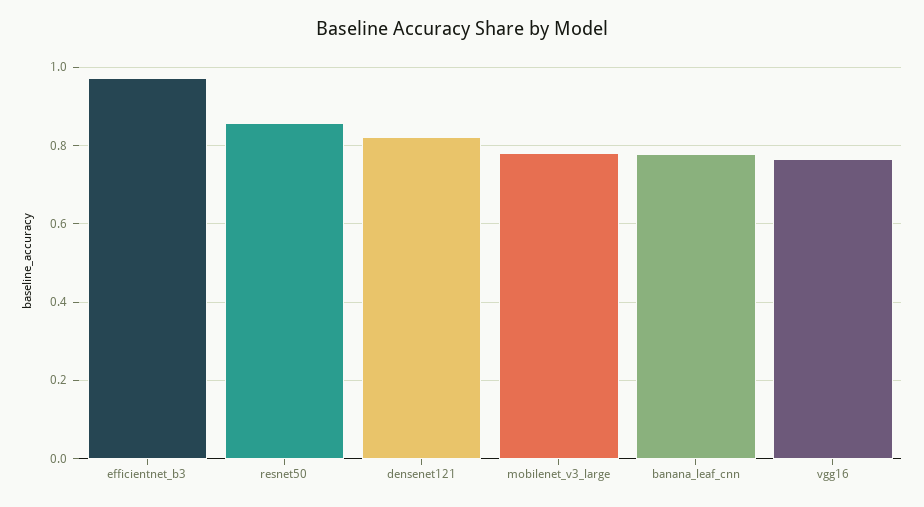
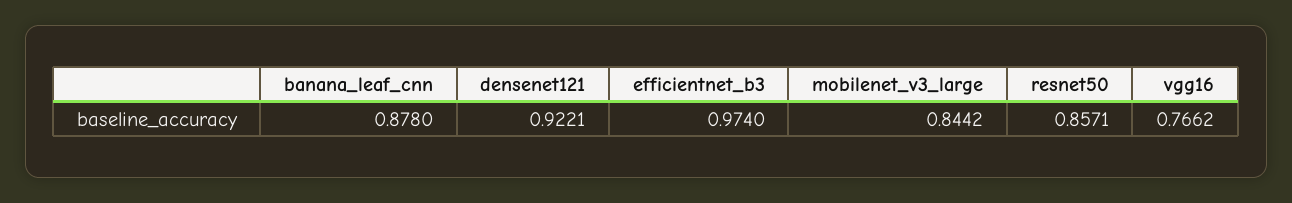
  {
    "efficientnet_b3": 0.974,
    "resnet50": 0.8571,
-   "densenet121": 0.82,
+   "densenet121": 0.9221,
-   "mobilenet_v3_large": 0.78,
+   "mobilenet_v3_large": 0.8442,
-   "banana_leaf_cnn": 0.78,
+   "banana_leaf_cnn": 0.878,
    "vgg16": 0.7662
  }

